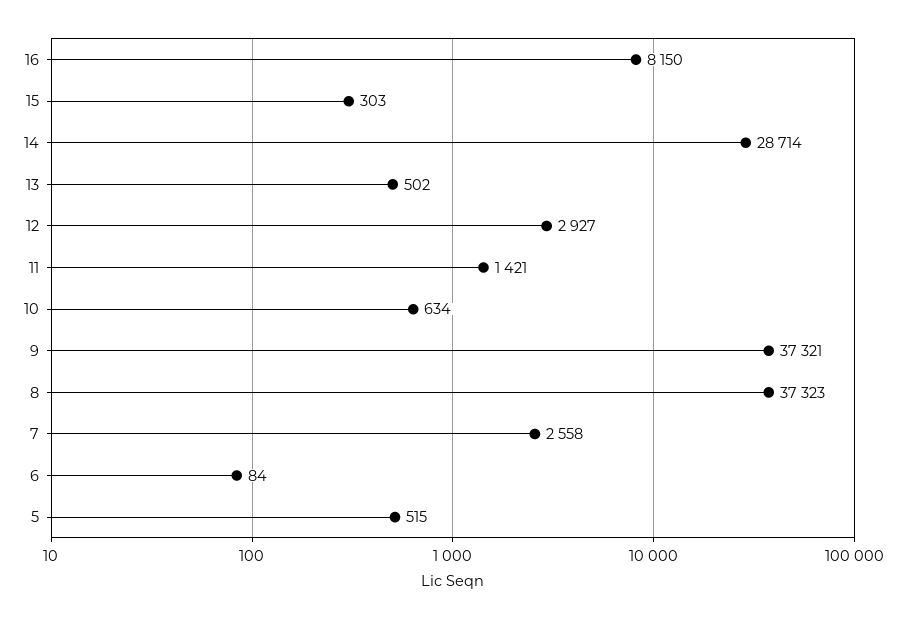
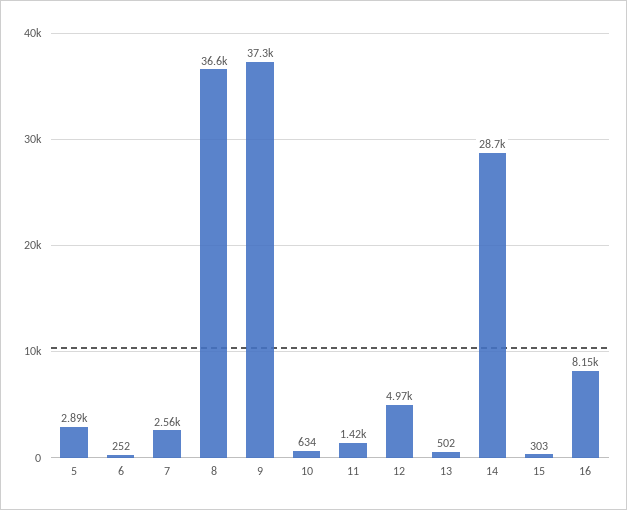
  {
    "16": 8150,
    "15": 303,
    "14": 28714,
    "13": 502,
-   "12": 2927,
+   "12": 4970,
    "11": 1421,
    "10": 634,
    "9": 37321,
-   "8": 37323,
+   "8": 36600,
    "7": 2558,
-   "6": 84,
+   "6": 252,
-   "5": 515
+   "5": 2890
  }

